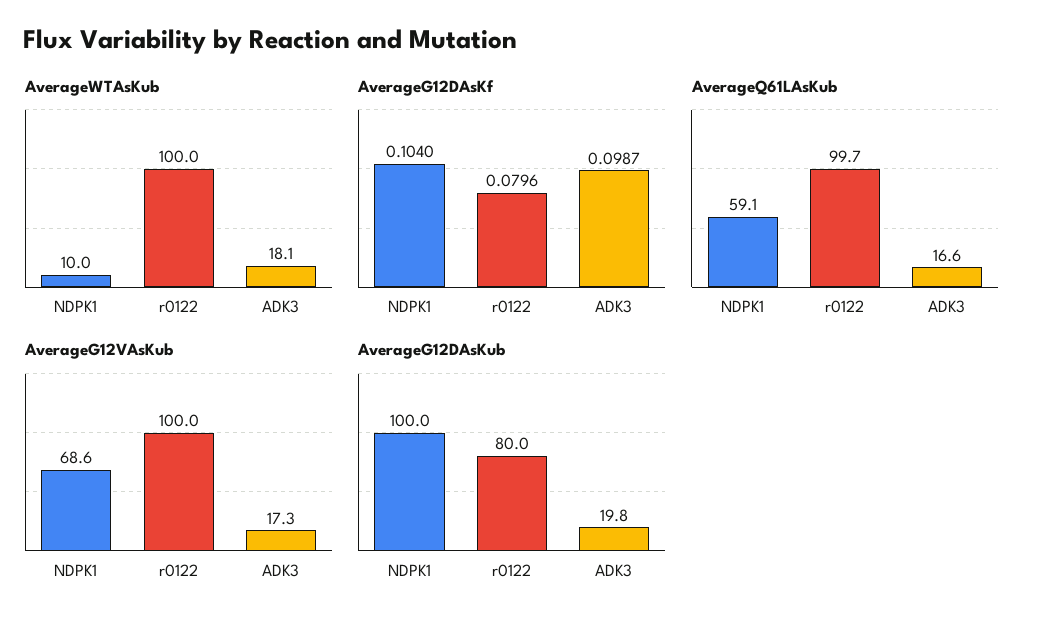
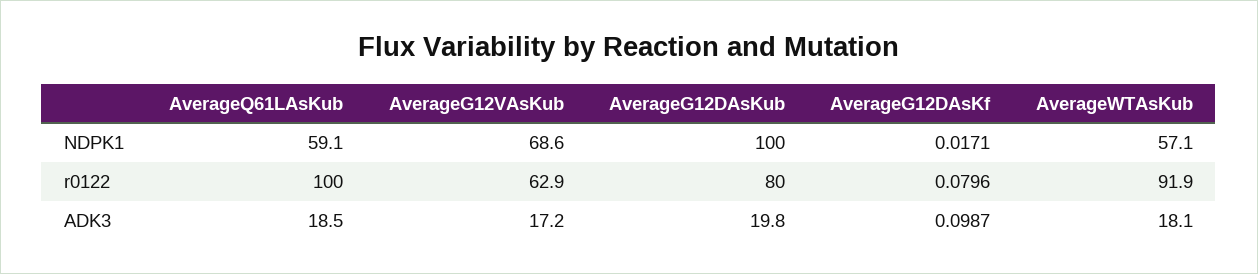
  {
    "AverageWTAsKub": {
-     "NDPK1": 10,
+     "NDPK1": 57.1,
-     "r0122": 100,
+     "r0122": 91.9,
      "ADK3": 18.1
    },
    "AverageG12DAsKf": {
-     "NDPK1": 0.104,
+     "NDPK1": 0.0171,
      "r0122": 0.0796,
      "ADK3": 0.0987
    },
    "AverageQ61LAsKub": {
      "NDPK1": 59.1,
-     "r0122": 99.7,
+     "r0122": 100,
-     "ADK3": 16.6
+     "ADK3": 18.5
    },
    "AverageG12VAsKub": {
      "NDPK1": 68.6,
-     "r0122": 100,
+     "r0122": 62.9,
-     "ADK3": 17.3
+     "ADK3": 17.2
    },
    "AverageG12DAsKub": {
      "NDPK1": 100,
      "r0122": 80,
      "ADK3": 19.8
    }
  }

